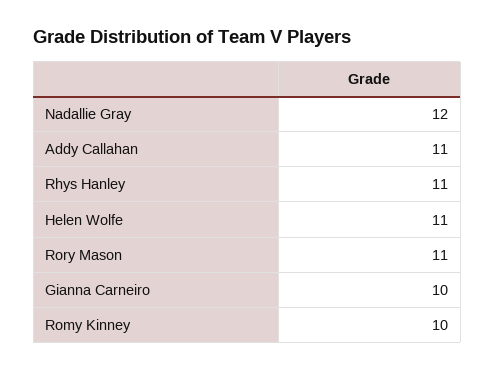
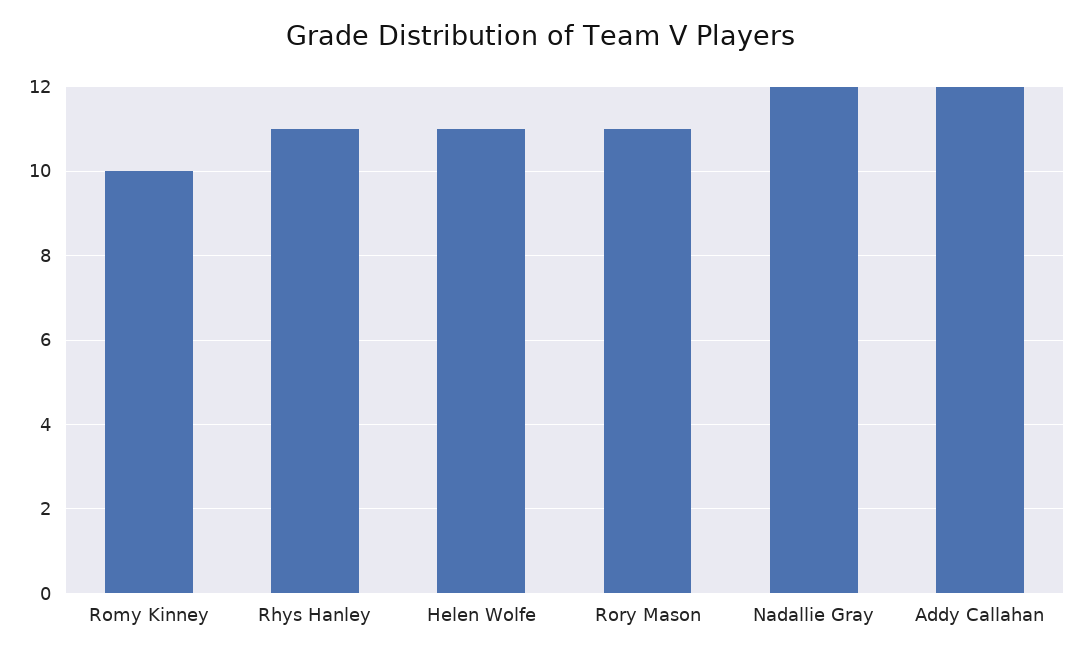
  {
    "Nadallie Gray": 12,
-   "Addy Callahan": 11,
+   "Addy Callahan": 12,
    "Rhys Hanley": 11,
    "Helen Wolfe": 11,
    "Rory Mason": 11,
-   "Gianna Carneiro": 10,
    "Romy Kinney": 10
  }

